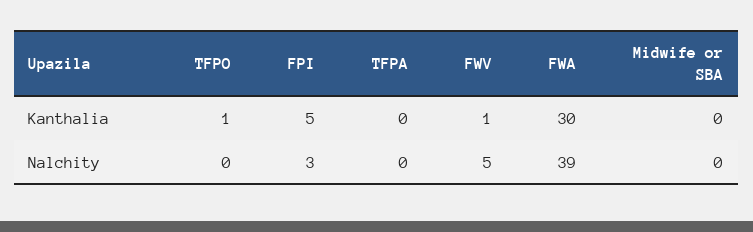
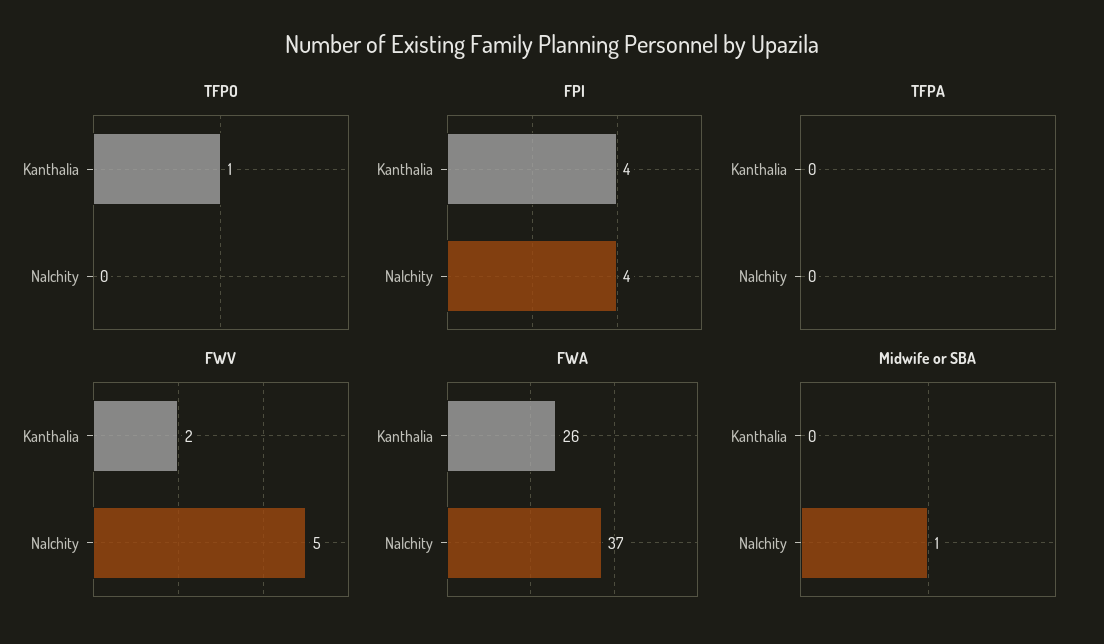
  {
    "TFPO": {
      "Kanthalia": 1,
      "Nalchity": 0
    },
    "FPI": {
-     "Kanthalia": 5,
+     "Kanthalia": 4,
-     "Nalchity": 3
+     "Nalchity": 4
    },
    "TFPA": {
      "Kanthalia": 0,
      "Nalchity": 0
    },
    "FWV": {
-     "Kanthalia": 1,
+     "Kanthalia": 2,
      "Nalchity": 5
    },
    "FWA": {
-     "Kanthalia": 30,
+     "Kanthalia": 26,
-     "Nalchity": 39
+     "Nalchity": 37
    },
    "Midwife or SBA": {
      "Kanthalia": 0,
-     "Nalchity": 0
+     "Nalchity": 1
    }
  }

